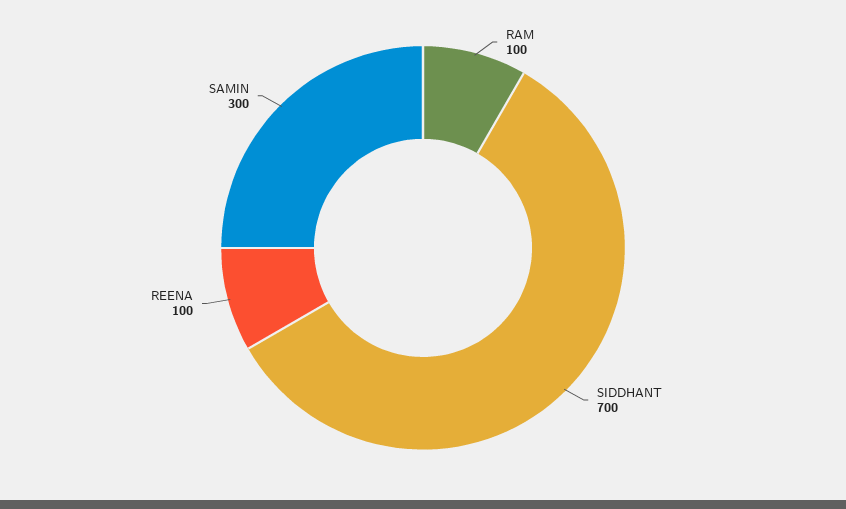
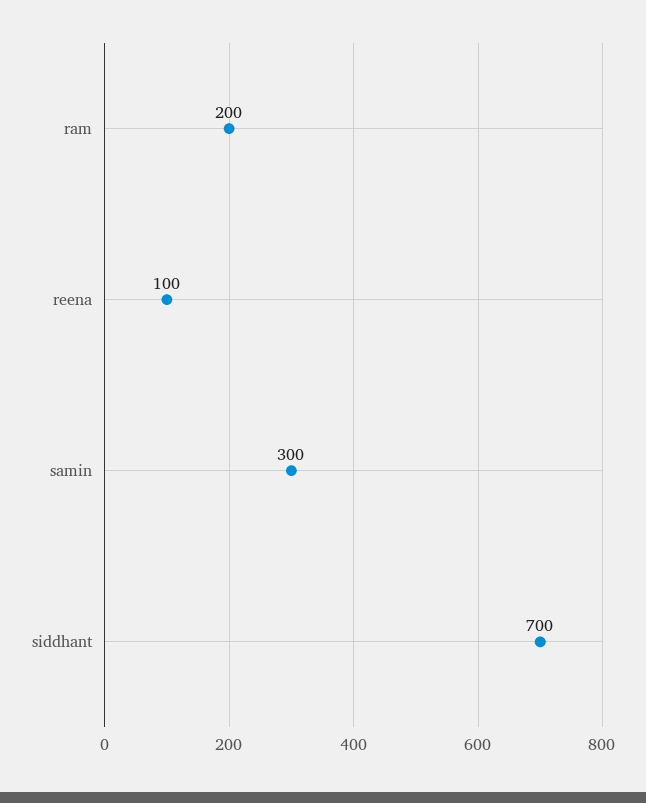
  {
-   "RAM": 100,
+   "RAM": 200,
    "SIDDHANT": 700,
    "REENA": 100,
    "SAMIN": 300
  }

